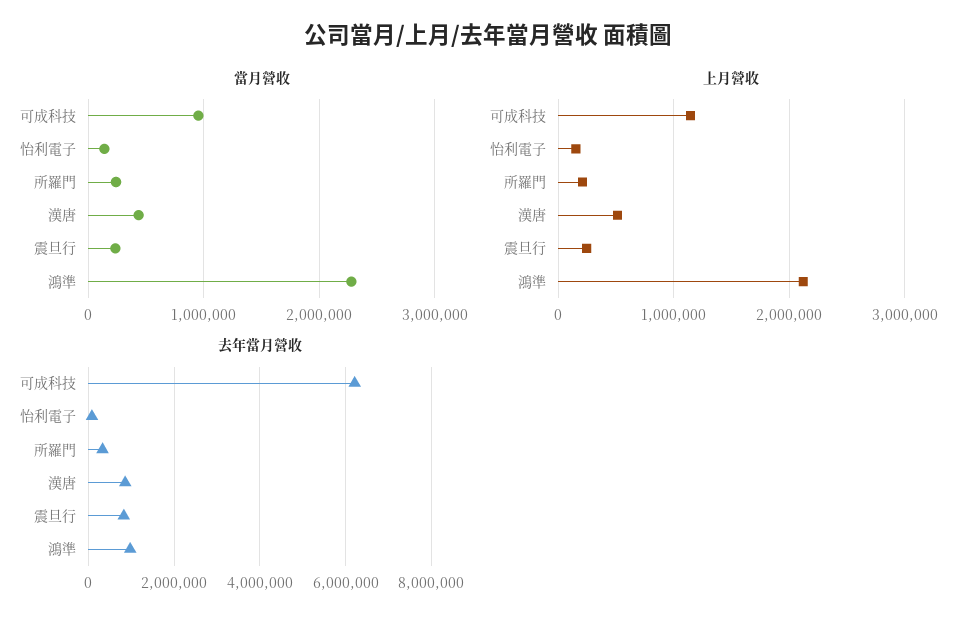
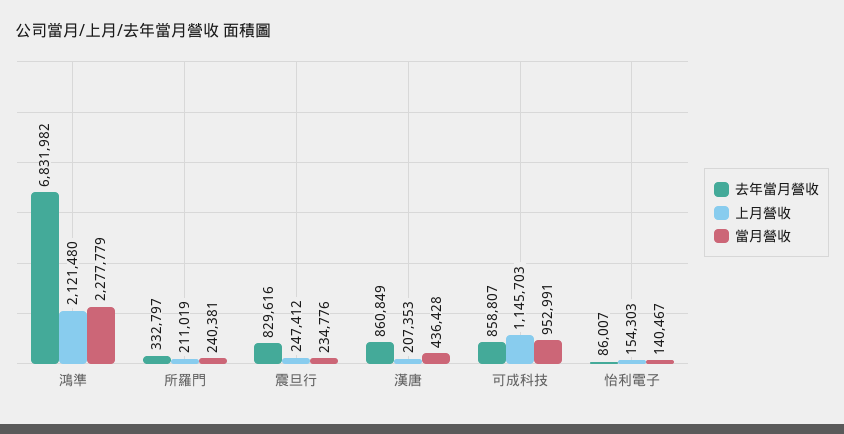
  {
    "當月營收": {
      "可成科技": 952991,
      "怡利電子": 140467,
      "所羅門": 240381,
      "漢唐": 436428,
      "震旦行": 234776,
      "鴻準": 2277779
    },
    "上月營收": {
      "可成科技": 1145703,
      "怡利電子": 154303,
      "所羅門": 211019,
-     "漢唐": 500000,
+     "漢唐": 207353,
      "震旦行": 247412,
      "鴻準": 2121480
    },
    "去年當月營收": {
-     "可成科技": 6200000,
+     "可成科技": 858807,
      "怡利電子": 86007,
      "所羅門": 332797,
      "漢唐": 860849,
      "震旦行": 829616,
-     "鴻準": 1000000
+     "鴻準": 6831982
    }
  }

